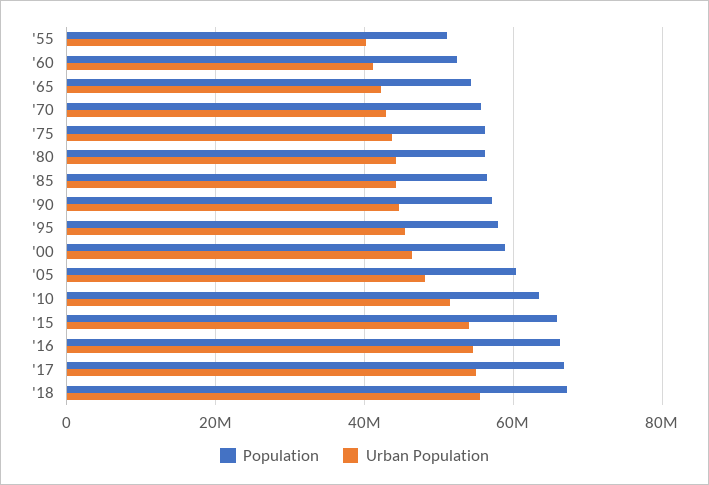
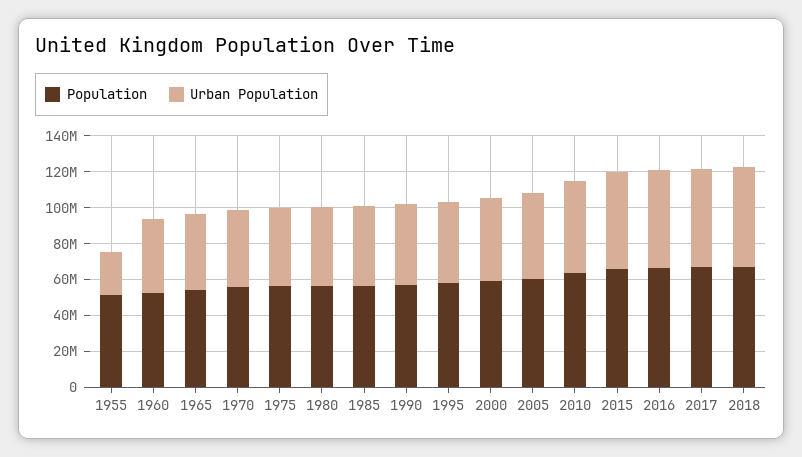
  {
    "Population": {
      "'55": 52000000,
      "'60": 52000000,
      "'65": 54000000,
      "'70": 56000000,
      "'75": 56000000,
      "'80": 56000000,
      "'85": 56000000,
      "'90": 58000000,
      "'95": 58000000,
      "'00": 58000000,
      "'05": 60000000,
      "'10": 64000000,
      "'15": 66000000,
      "'16": 66000000,
      "'17": 66000000,
      "'18": 68000000
    },
    "Urban Population": {
-     "'55": 40000000,
+     "'55": 25000000,
      "'60": 42000000,
      "'65": 42000000,
      "'70": 42000000,
      "'75": 44000000,
      "'80": 44000000,
      "'85": 44000000,
      "'90": 44000000,
      "'95": 46000000,
      "'00": 46000000,
      "'05": 48000000,
      "'10": 52000000,
      "'15": 54000000,
      "'16": 54000000,
      "'17": 56000000,
      "'18": 56000000
    }
  }

